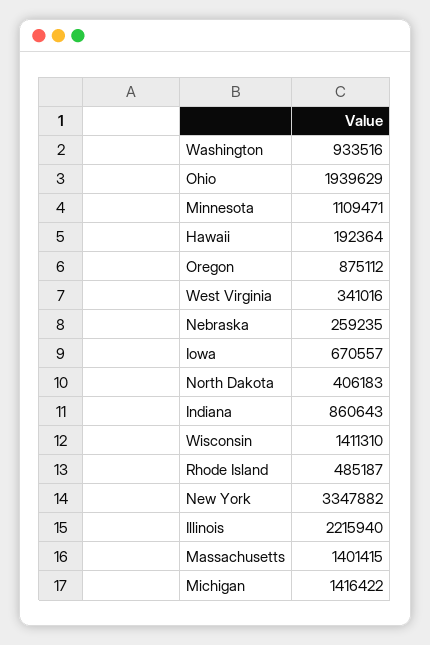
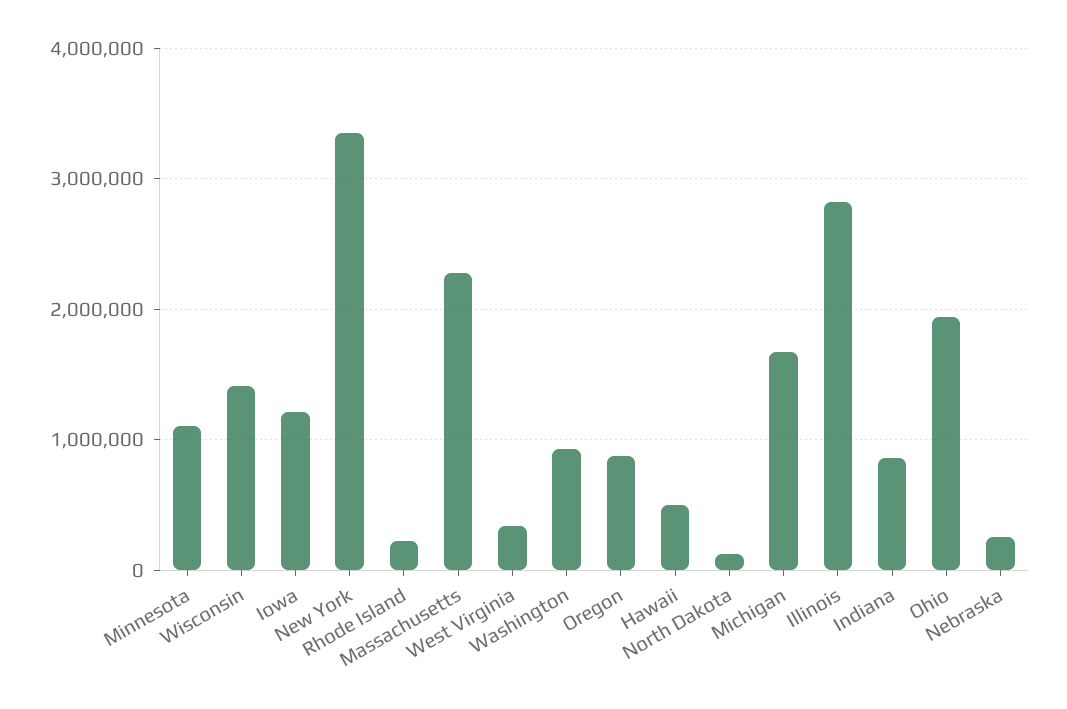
  {
    "Washington": 933516,
    "Ohio": 1939629,
    "Minnesota": 1109471,
-   "Hawaii": 192364,
+   "Hawaii": 500000,
    "Oregon": 875112,
    "West Virginia": 341016,
    "Nebraska": 259235,
-   "Iowa": 670557,
+   "Iowa": 1200000,
-   "North Dakota": 406183,
+   "North Dakota": 100000,
    "Indiana": 860643,
    "Wisconsin": 1411310,
-   "Rhode Island": 485187,
+   "Rhode Island": 200000,
    "New York": 3347882,
-   "Illinois": 2215940,
+   "Illinois": 2800000,
-   "Massachusetts": 1401415,
+   "Massachusetts": 2300000,
-   "Michigan": 1416422
+   "Michigan": 1700000
  }

